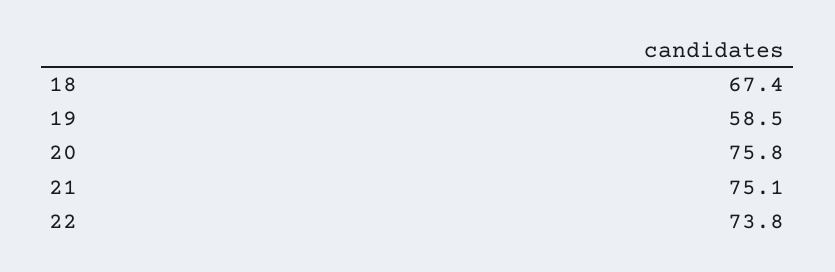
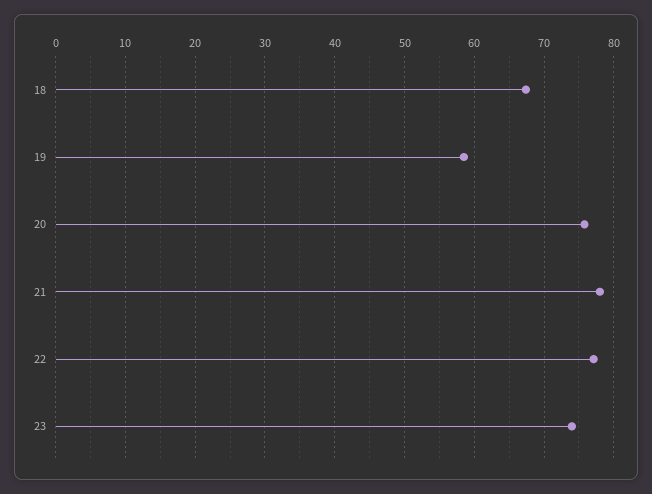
  {
    "18": 67.4,
    "19": 58.5,
    "20": 75.8,
-   "21": 75.1,
+   "21": 78,
-   "22": 73.8
+   "22": 77,
+   "23": 74
  }

